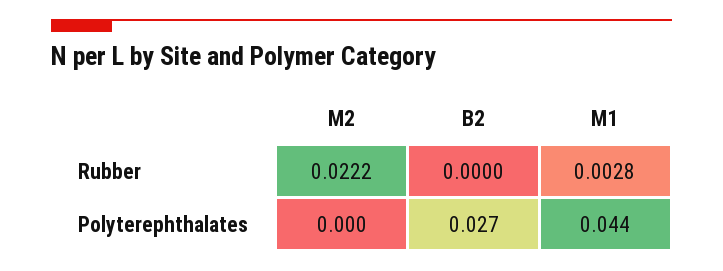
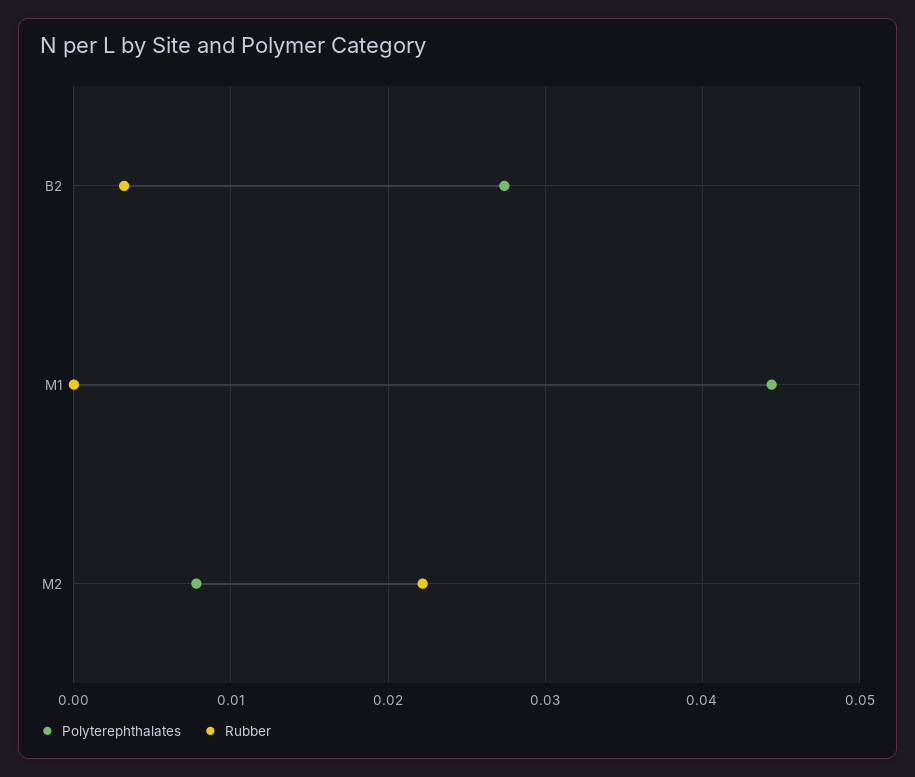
  {
    "Rubber": {
      "M2": 0.0222,
-     "B2": 0,
+     "B2": 0.003,
-     "M1": 0.0028
+     "M1": 0
    },
    "Polyterephthalates": {
-     "M2": 0,
+     "M2": 0.008,
      "B2": 0.027,
      "M1": 0.044
    }
  }

